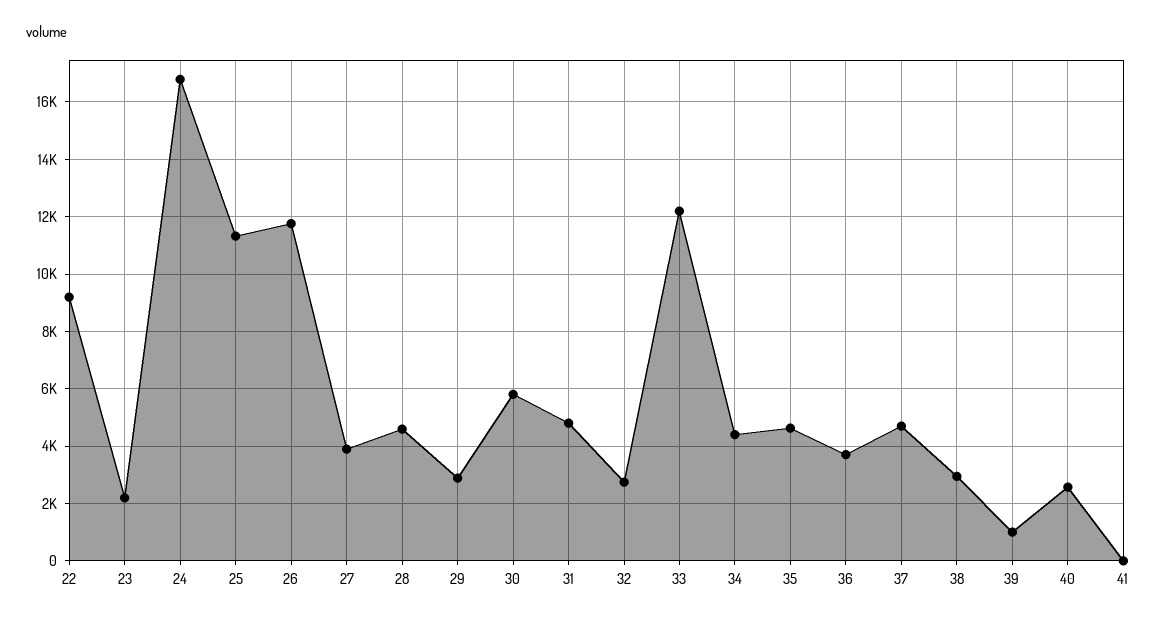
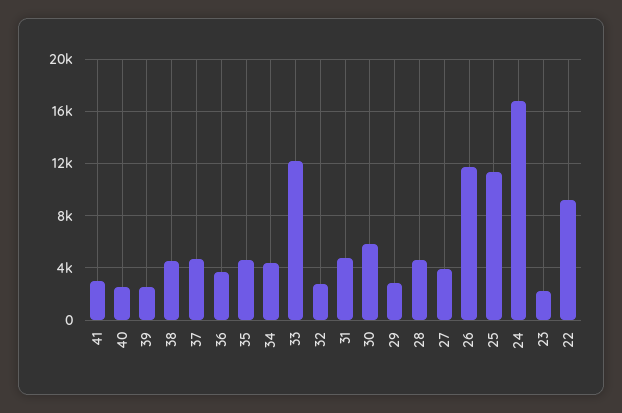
  {
    "22": 9250,
    "23": 2250,
    "24": 16750,
    "25": 11250,
    "26": 11750,
    "27": 4000,
    "28": 4500,
    "29": 3000,
    "30": 5750,
    "31": 4750,
    "32": 2750,
    "33": 12250,
    "34": 4500,
    "35": 4750,
    "36": 3750,
    "37": 4750,
-   "38": 3000,
+   "38": 4500,
-   "39": 1000,
+   "39": 2500,
    "40": 2500,
-   "41": 0
+   "41": 3000
  }

